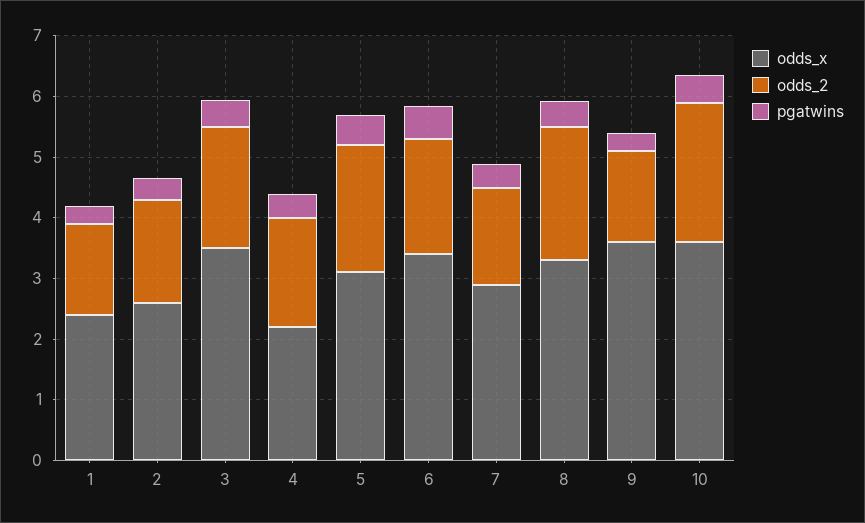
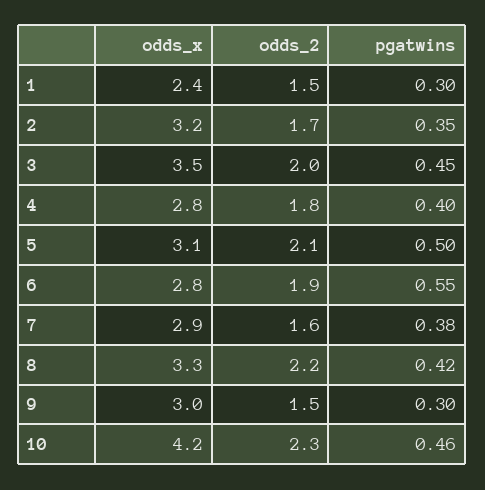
  {
    "odds_x": {
      "1": 2.4,
-     "2": 2.6,
+     "2": 3.2,
      "3": 3.5,
-     "4": 2.2,
+     "4": 2.8,
      "5": 3.1,
-     "6": 3.4,
+     "6": 2.8,
      "7": 2.9,
      "8": 3.3,
-     "9": 3.6,
+     "9": 3,
-     "10": 3.6
+     "10": 4.2
    },
    "odds_2": {
      "1": 1.5,
      "2": 1.7,
      "3": 2,
      "4": 1.8,
      "5": 2.1,
      "6": 1.9,
      "7": 1.6,
      "8": 2.2,
      "9": 1.5,
      "10": 2.3
    },
    "pgatwins": {
      "1": 0.3,
      "2": 0.35,
      "3": 0.45,
      "4": 0.4,
      "5": 0.5,
      "6": 0.55,
      "7": 0.38,
      "8": 0.42,
      "9": 0.3,
      "10": 0.46
    }
  }

